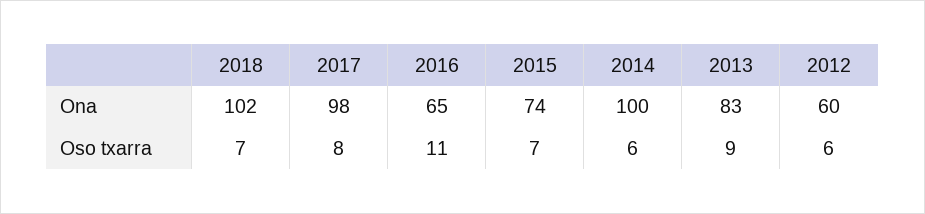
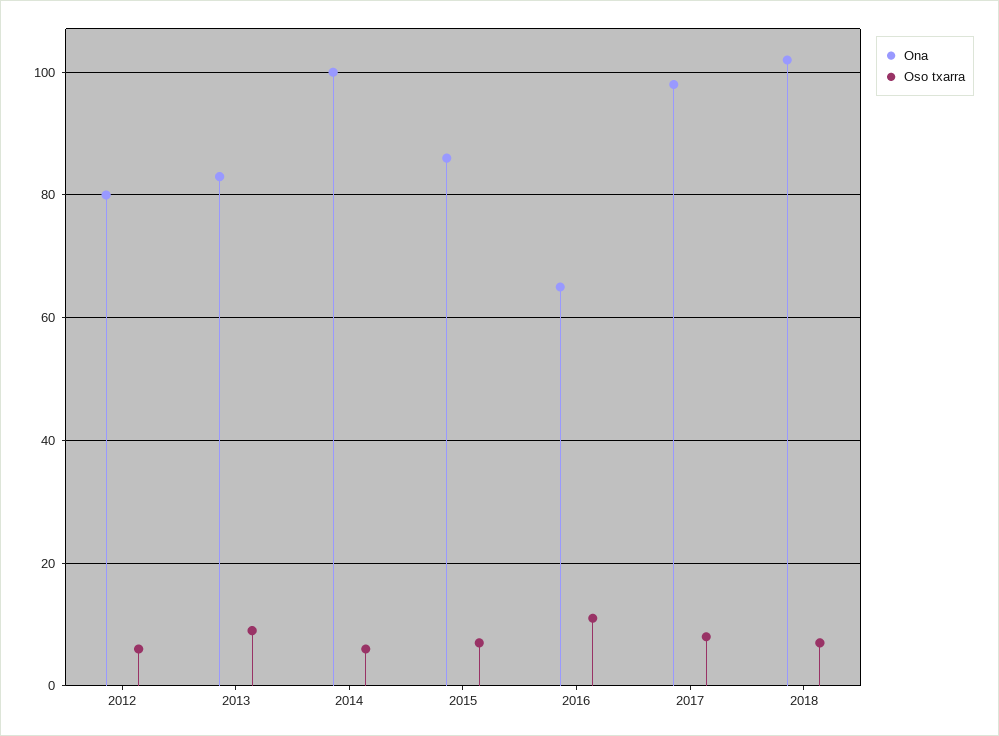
  {
    "Ona": {
      "2018": 102,
      "2017": 98,
      "2016": 65,
-     "2015": 74,
+     "2015": 85,
      "2014": 100,
      "2013": 83,
-     "2012": 60
+     "2012": 80
    },
    "Oso txarra": {
      "2018": 7,
      "2017": 8,
      "2016": 11,
      "2015": 7,
      "2014": 6,
      "2013": 9,
      "2012": 6
    }
  }

